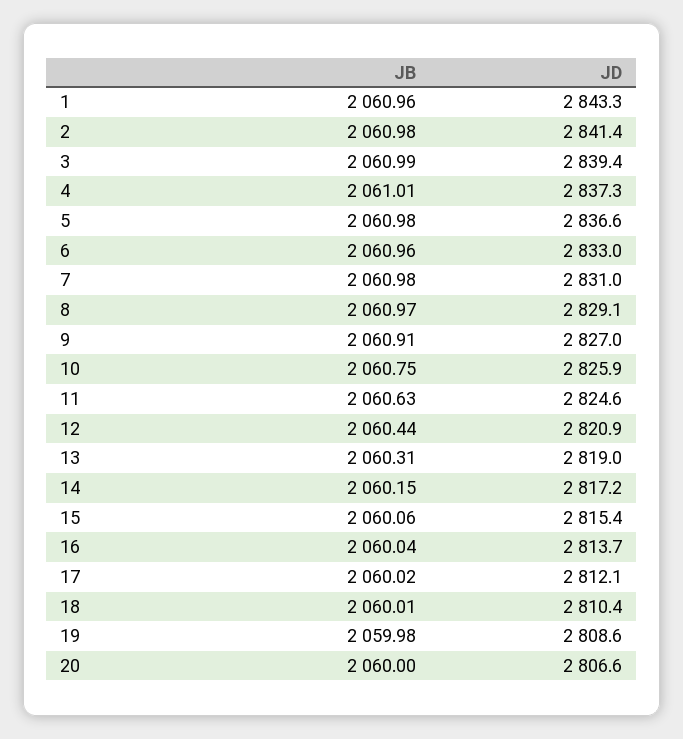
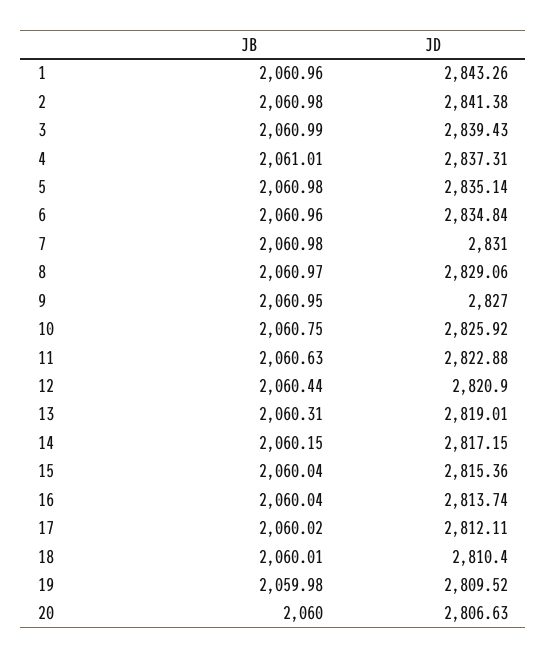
  {
    "JB": {
      "1": 2060.96,
      "2": 2060.98,
      "3": 2060.99,
      "4": 2061.01,
      "5": 2060.98,
      "6": 2060.96,
      "7": 2060.98,
      "8": 2060.97,
-     "9": 2060.91,
+     "9": 2060.95,
      "10": 2060.75,
      "11": 2060.63,
      "12": 2060.44,
      "13": 2060.31,
      "14": 2060.15,
-     "15": 2060.06,
+     "15": 2060.04,
      "16": 2060.04,
      "17": 2060.02,
      "18": 2060.01,
      "19": 2059.98,
      "20": 2060
    },
    "JD": {
      "1": 2843.26,
      "2": 2841.38,
      "3": 2839.43,
      "4": 2837.31,
-     "5": 2836.6,
+     "5": 2835.14,
-     "6": 2833,
+     "6": 2834.84,
      "7": 2831,
      "8": 2829.06,
      "9": 2827,
      "10": 2825.92,
-     "11": 2824.6,
+     "11": 2822.88,
      "12": 2820.9,
      "13": 2819.01,
      "14": 2817.15,
      "15": 2815.36,
      "16": 2813.74,
      "17": 2812.11,
      "18": 2810.4,
-     "19": 2808.6,
+     "19": 2809.52,
      "20": 2806.63
    }
  }

